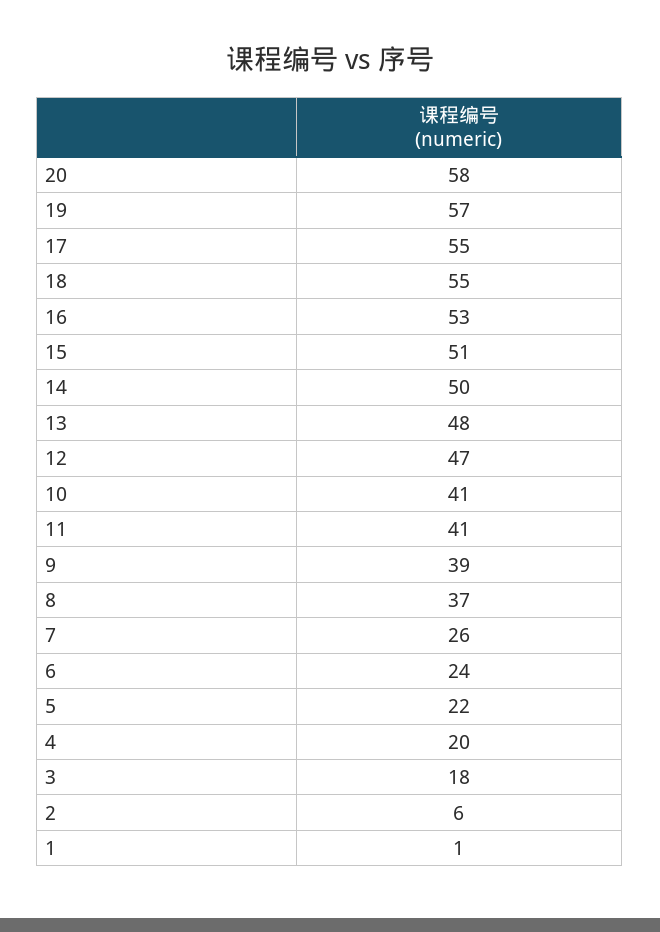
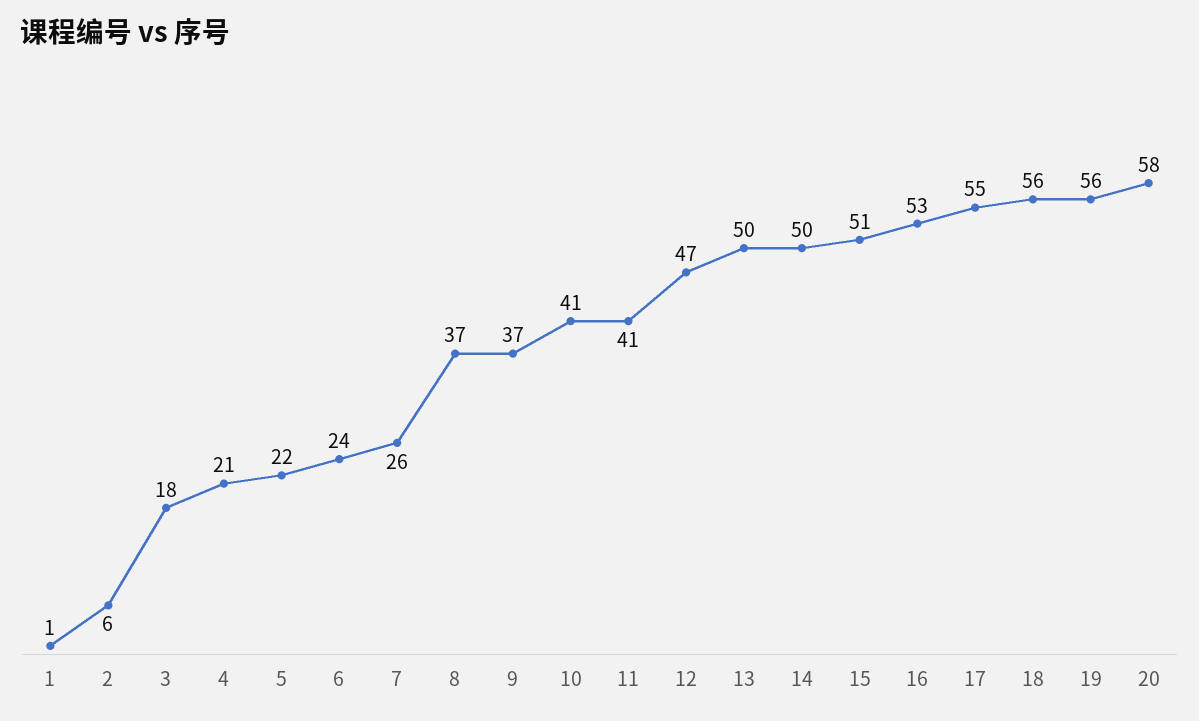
  {
    "20": 58,
-   "19": 57,
+   "19": 56,
    "17": 55,
-   "18": 55,
+   "18": 56,
    "16": 53,
    "15": 51,
    "14": 50,
-   "13": 48,
+   "13": 50,
    "12": 47,
    "10": 41,
    "11": 41,
-   "9": 39,
+   "9": 37,
    "8": 37,
    "7": 26,
    "6": 24,
    "5": 22,
-   "4": 20,
+   "4": 21,
    "3": 18,
    "2": 6,
    "1": 1
  }

